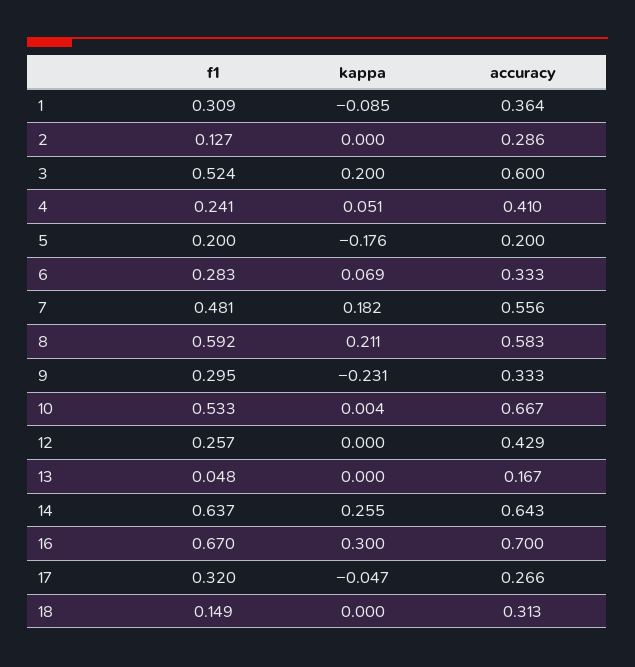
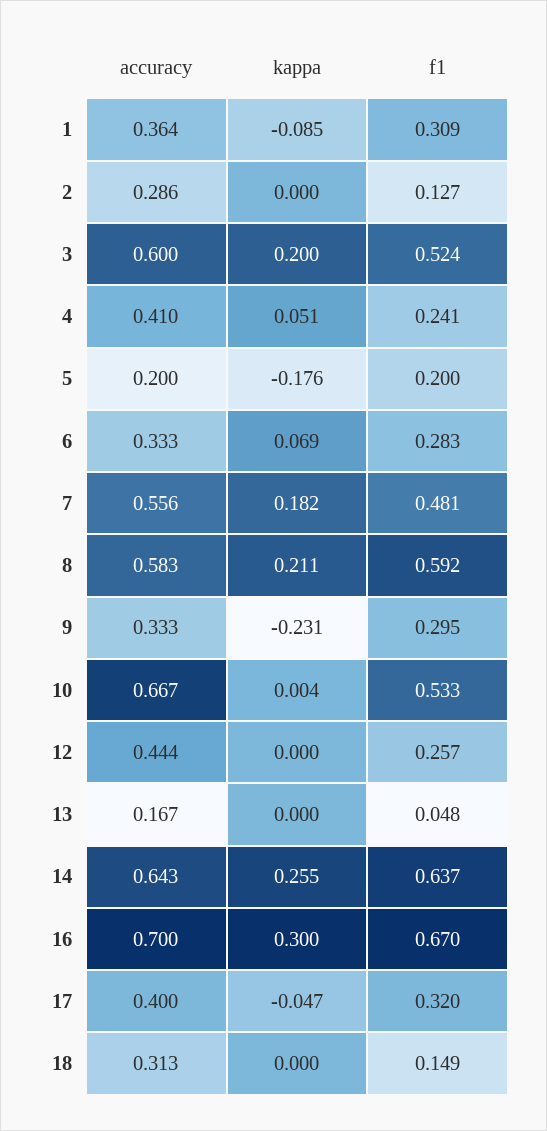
  {
    "f1": {
      "1": 0.309,
      "2": 0.127,
      "3": 0.524,
      "4": 0.241,
      "5": 0.2,
      "6": 0.283,
      "7": 0.481,
      "8": 0.592,
      "9": 0.295,
      "10": 0.533,
      "12": 0.257,
      "13": 0.048,
      "14": 0.637,
      "16": 0.67,
      "17": 0.32,
      "18": 0.149
    },
    "kappa": {
      "1": -0.085,
      "2": 0,
      "3": 0.2,
      "4": 0.051,
      "5": -0.176,
      "6": 0.069,
      "7": 0.182,
      "8": 0.211,
      "9": -0.231,
      "10": 0.004,
      "12": 0,
      "13": 0,
      "14": 0.255,
      "16": 0.3,
      "17": -0.047,
      "18": 0
    },
    "accuracy": {
      "1": 0.364,
      "2": 0.286,
      "3": 0.6,
      "4": 0.41,
      "5": 0.2,
      "6": 0.333,
      "7": 0.556,
      "8": 0.583,
      "9": 0.333,
      "10": 0.667,
-     "12": 0.429,
+     "12": 0.444,
      "13": 0.167,
      "14": 0.643,
      "16": 0.7,
-     "17": 0.266,
+     "17": 0.4,
      "18": 0.313
    }
  }

